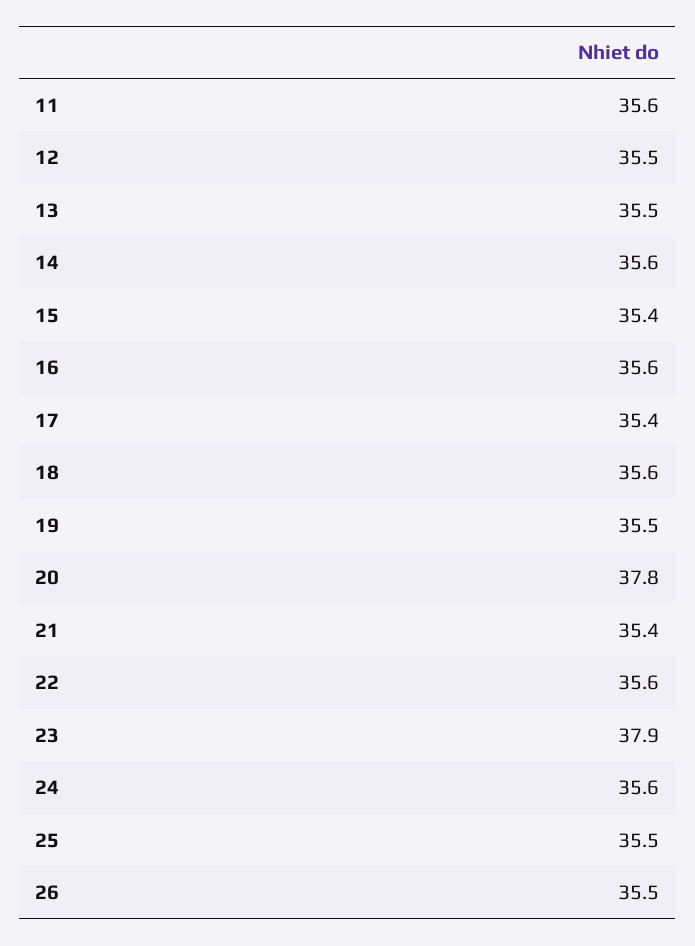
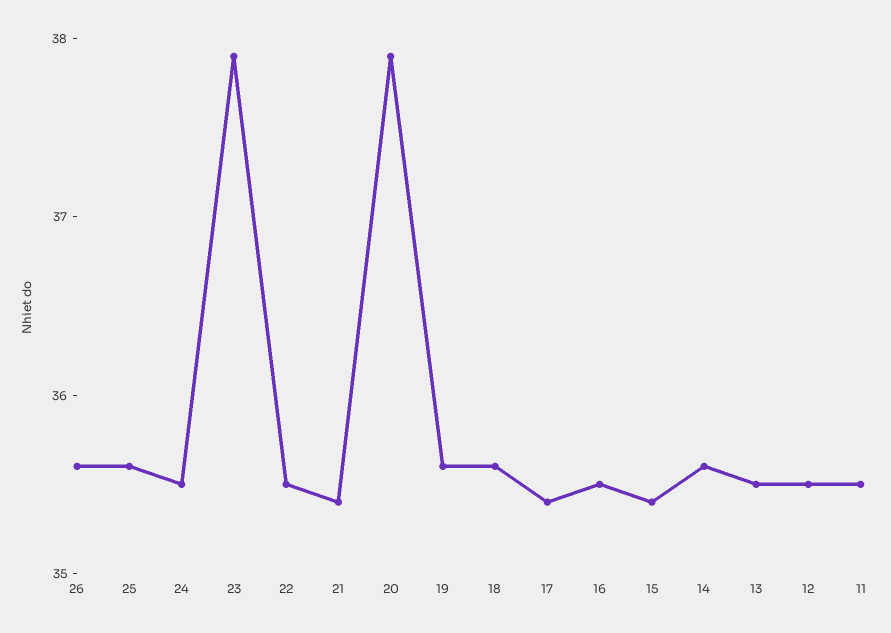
  {
-   "11": 35.6,
+   "11": 35.5,
    "12": 35.5,
    "13": 35.5,
    "14": 35.6,
    "15": 35.4,
-   "16": 35.6,
+   "16": 35.5,
    "17": 35.4,
    "18": 35.6,
-   "19": 35.5,
+   "19": 35.6,
-   "20": 37.8,
+   "20": 37.9,
    "21": 35.4,
-   "22": 35.6,
+   "22": 35.5,
    "23": 37.9,
-   "24": 35.6,
+   "24": 35.5,
-   "25": 35.5,
+   "25": 35.6,
-   "26": 35.5
+   "26": 35.6
  }

